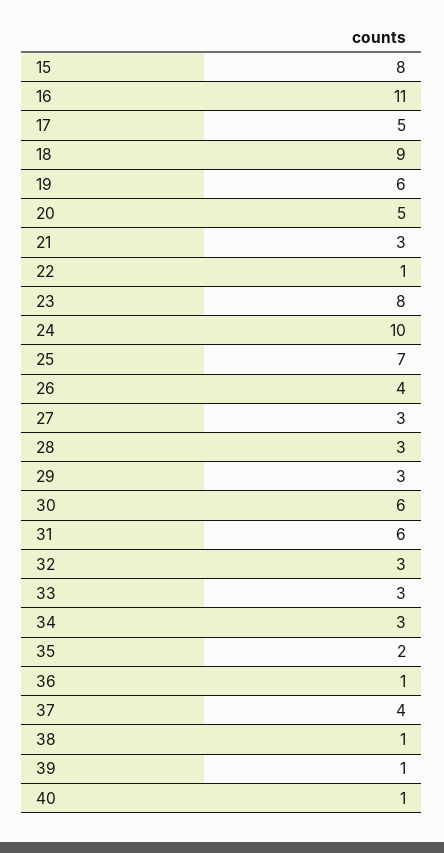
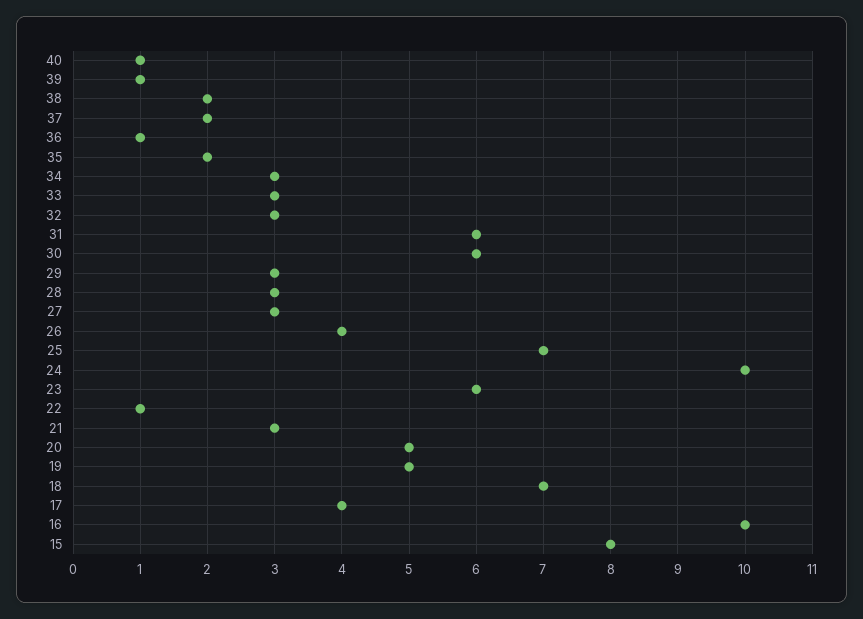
  {
    "15": 8,
-   "16": 11,
+   "16": 10,
-   "17": 5,
+   "17": 4,
-   "18": 9,
+   "18": 7,
-   "19": 6,
+   "19": 5,
    "20": 5,
    "21": 3,
    "22": 1,
-   "23": 8,
+   "23": 6,
    "24": 10,
    "25": 7,
    "26": 4,
    "27": 3,
    "28": 3,
    "29": 3,
    "30": 6,
    "31": 6,
    "32": 3,
    "33": 3,
    "34": 3,
    "35": 2,
    "36": 1,
-   "37": 4,
+   "37": 2,
-   "38": 1,
+   "38": 2,
    "39": 1,
    "40": 1
  }

